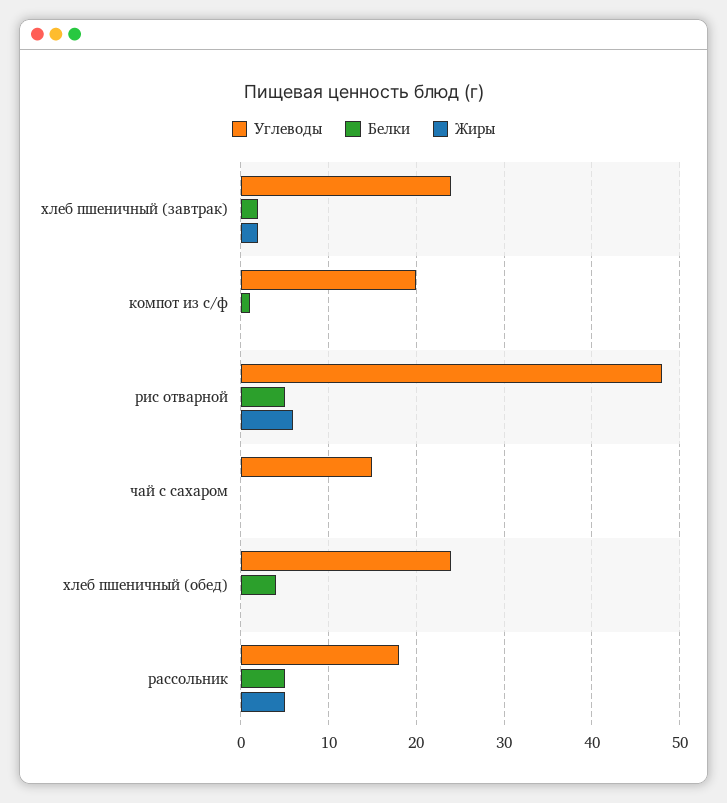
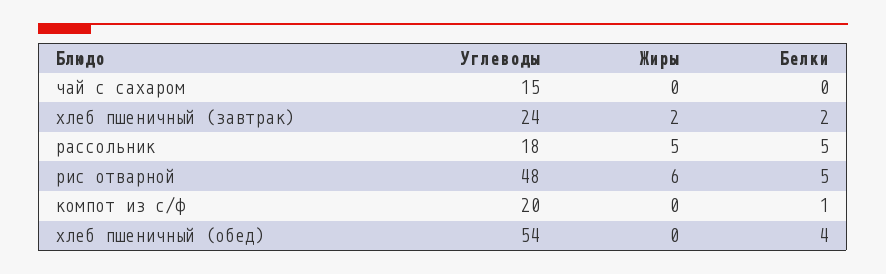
  {
    "Углеводы": {
      "хлеб пшеничный (завтрак)": 24,
      "компот из с/ф": 20,
      "рис отварной": 48,
      "чай с сахаром": 15,
-     "хлеб пшеничный (обед)": 24,
+     "хлеб пшеничный (обед)": 54,
      "рассольник": 18
    },
    "Белки": {
      "хлеб пшеничный (завтрак)": 2,
      "компот из с/ф": 1,
      "рис отварной": 5,
      "чай с сахаром": 0,
      "хлеб пшеничный (обед)": 4,
      "рассольник": 5
    },
    "Жиры": {
      "хлеб пшеничный (завтрак)": 2,
      "компот из с/ф": 0,
      "рис отварной": 6,
      "чай с сахаром": 0,
      "хлеб пшеничный (обед)": 0,
      "рассольник": 5
    }
  }

